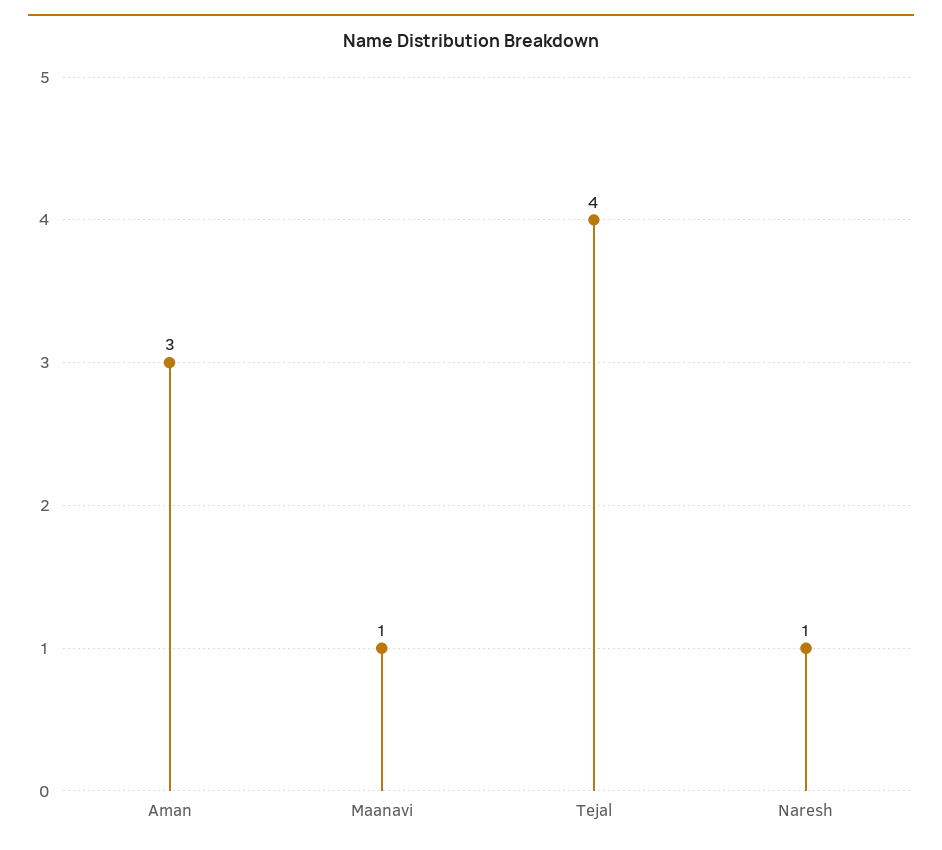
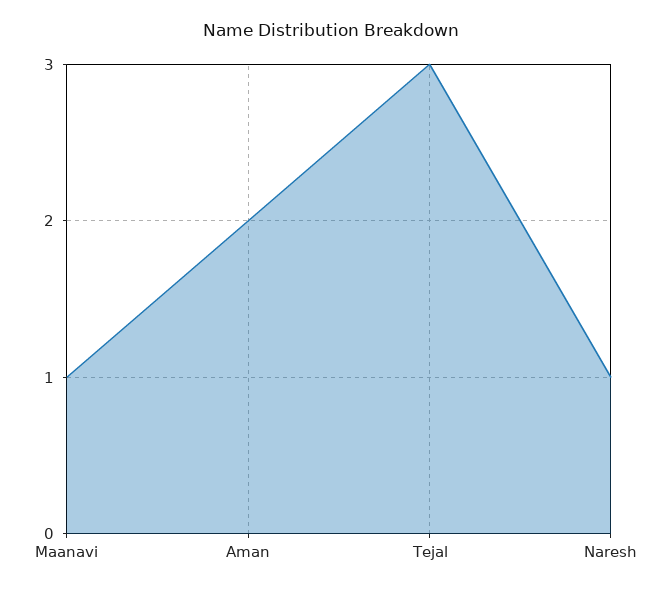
  {
-   "Aman": 3,
+   "Aman": 2,
    "Maanavi": 1,
-   "Tejal": 4,
+   "Tejal": 3,
    "Naresh": 1
  }

